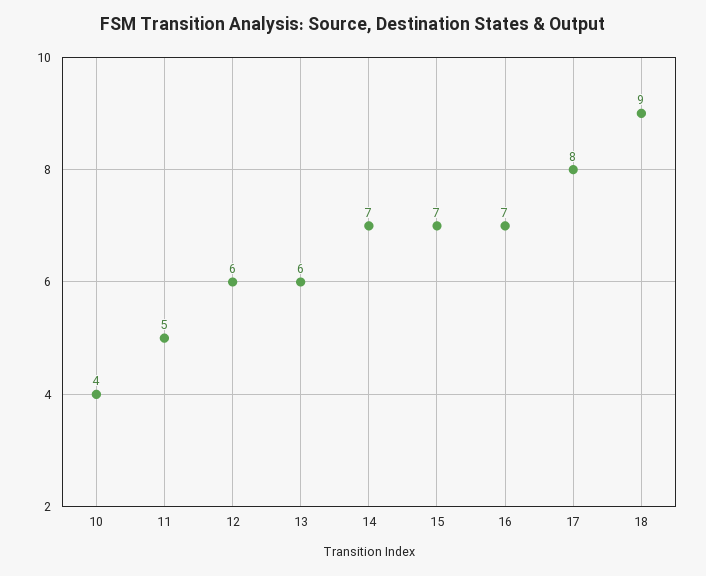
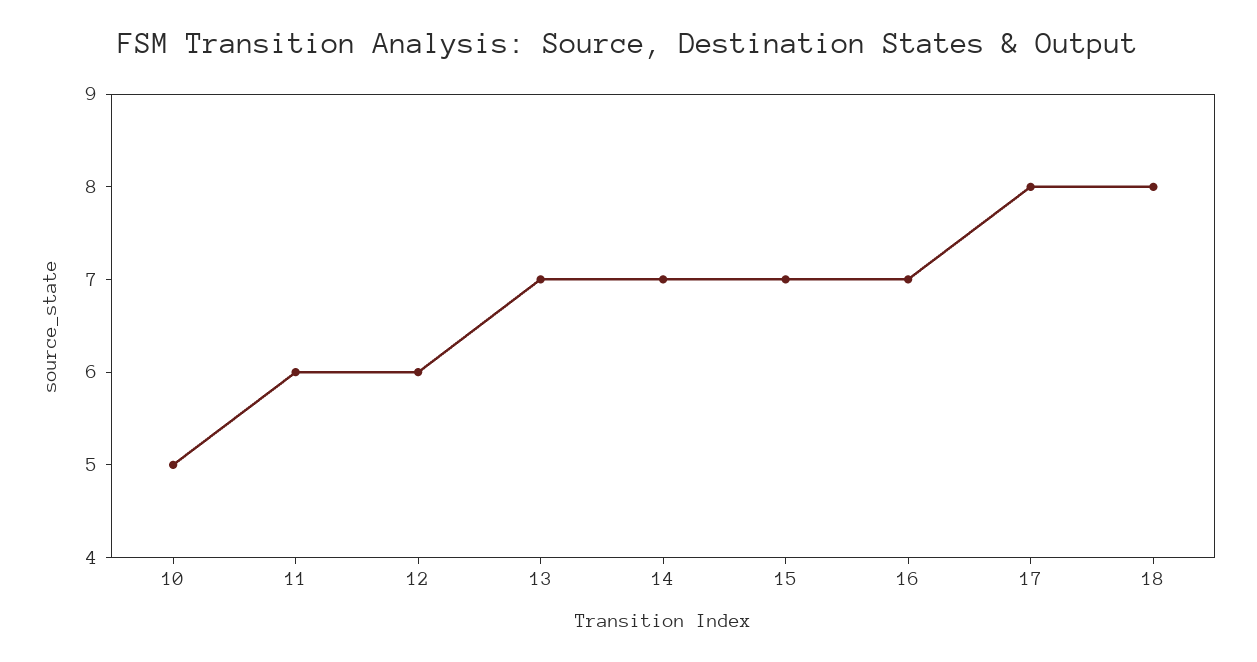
  {
-   "10": 4,
+   "10": 5,
-   "11": 5,
+   "11": 6,
    "12": 6,
-   "13": 6,
+   "13": 7,
    "14": 7,
    "15": 7,
    "16": 7,
    "17": 8,
-   "18": 9
+   "18": 8
  }

